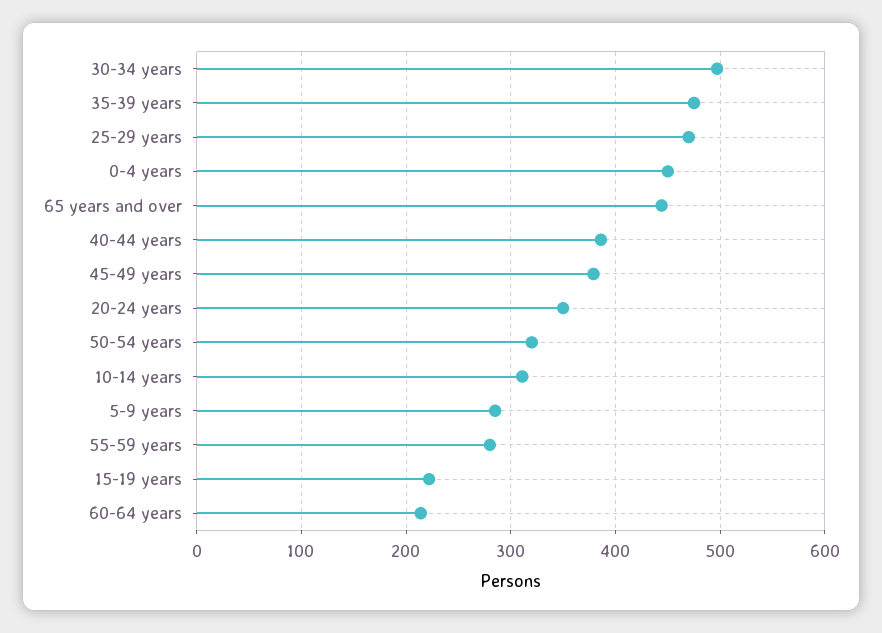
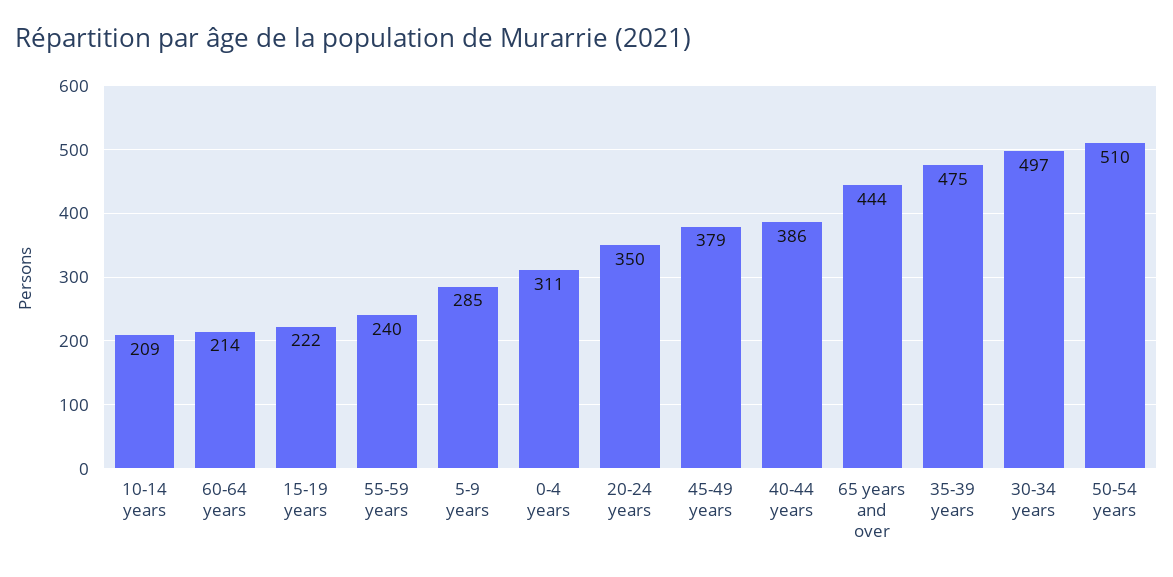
  {
    "30-34 years": 497,
    "35-39 years": 475,
-   "25-29 years": 470,
-   "0-4 years": 450,
+   "0-4 years": 311,
    "65 years and over": 444,
    "40-44 years": 386,
    "45-49 years": 379,
    "20-24 years": 350,
-   "50-54 years": 320,
+   "50-54 years": 510,
-   "10-14 years": 310,
+   "10-14 years": 209,
    "5-9 years": 285,
-   "55-59 years": 280,
+   "55-59 years": 240,
    "15-19 years": 222,
    "60-64 years": 214
  }

